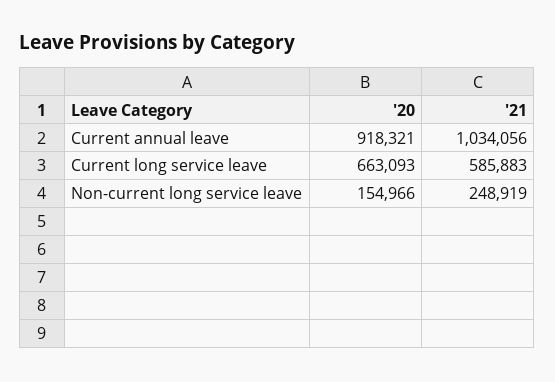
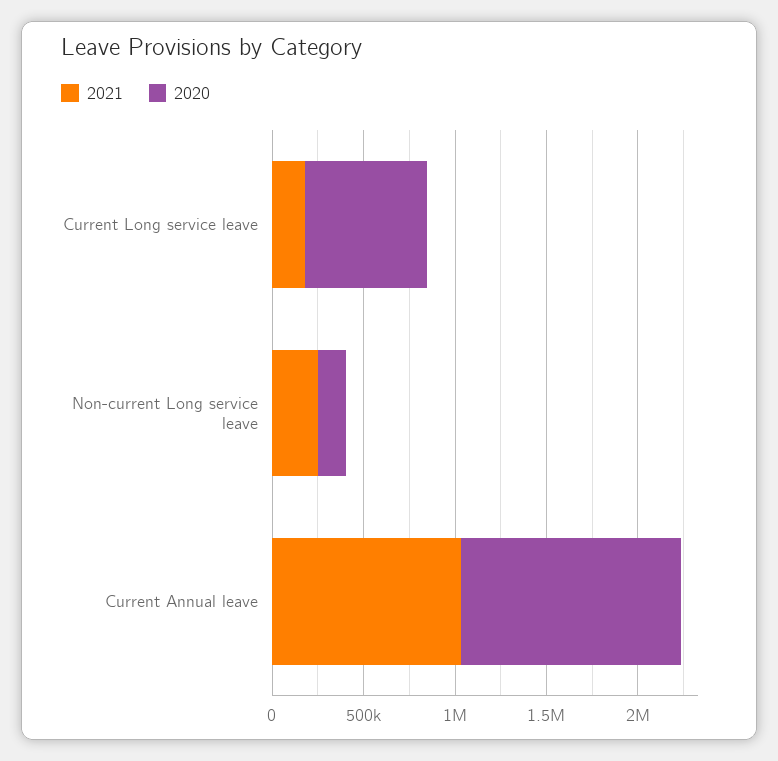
  {
    "'20": {
-     "Current annual leave": 918321,
+     "Current annual leave": 1200000,
      "Current long service leave": 663093,
      "Non-current long service leave": 154966
    },
    "'21": {
      "Current annual leave": 1034056,
-     "Current long service leave": 585883,
+     "Current long service leave": 200000,
      "Non-current long service leave": 248919
    }
  }

